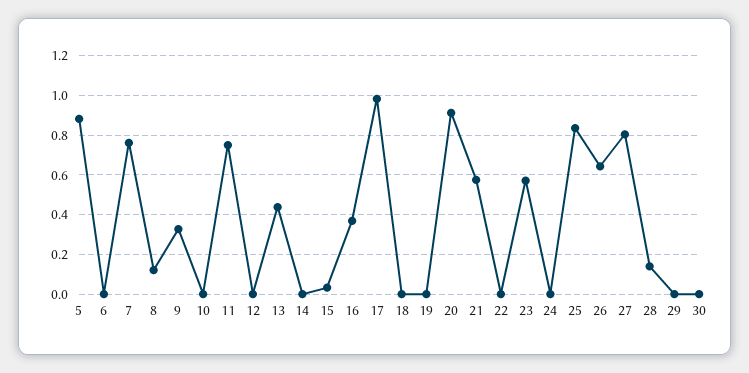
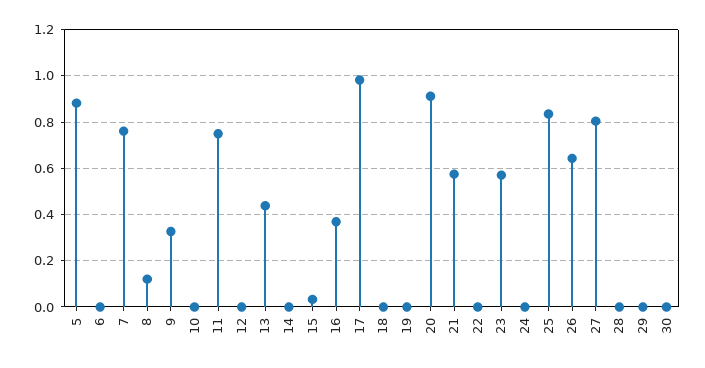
  {
    "5": 0.9,
    "6": 0,
    "7": 0.75,
    "8": 0.1,
    "9": 0.35,
    "10": 0,
    "11": 0.75,
    "12": 0,
    "13": 0.45,
    "14": 0,
    "15": 0.05,
    "16": 0.35,
    "17": 1,
    "18": 0,
    "19": 0,
    "20": 0.9,
    "21": 0.55,
    "22": 0,
    "23": 0.55,
    "24": 0,
    "25": 0.85,
    "26": 0.65,
    "27": 0.8,
-   "28": 0.15,
+   "28": 0,
    "29": 0,
    "30": 0
  }

